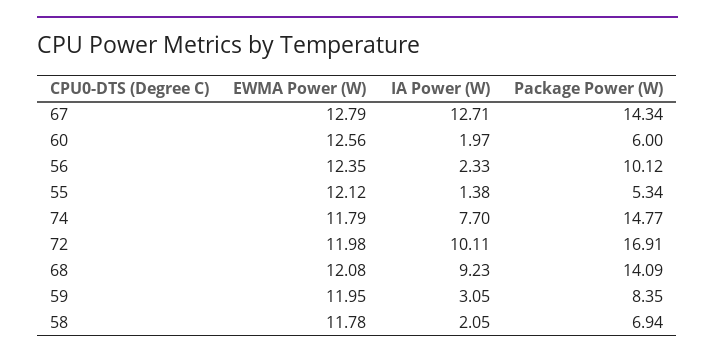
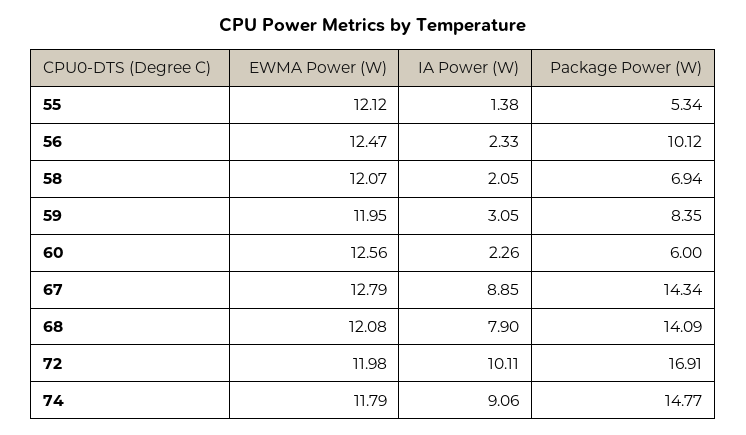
  {
    "EWMA Power (W)": {
      "67": 12.79,
      "60": 12.56,
-     "56": 12.35,
+     "56": 12.47,
      "55": 12.12,
      "74": 11.79,
      "72": 11.98,
      "68": 12.08,
      "59": 11.95,
-     "58": 11.78
+     "58": 12.07
    },
    "IA Power (W)": {
-     "67": 12.71,
+     "67": 8.85,
-     "60": 1.97,
+     "60": 2.26,
      "56": 2.33,
      "55": 1.38,
-     "74": 7.7,
+     "74": 9.06,
      "72": 10.11,
-     "68": 9.23,
+     "68": 7.9,
      "59": 3.05,
      "58": 2.05
    },
    "Package Power (W)": {
      "67": 14.34,
      "60": 6,
      "56": 10.12,
      "55": 5.34,
      "74": 14.77,
      "72": 16.91,
      "68": 14.09,
      "59": 8.35,
      "58": 6.94
    }
  }

